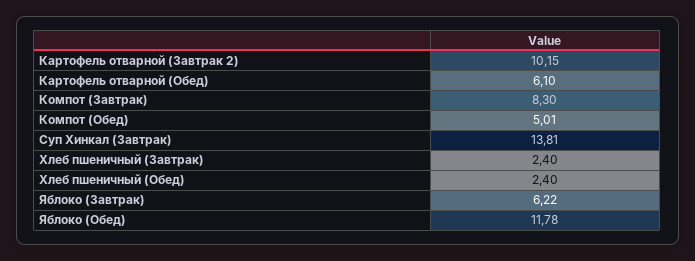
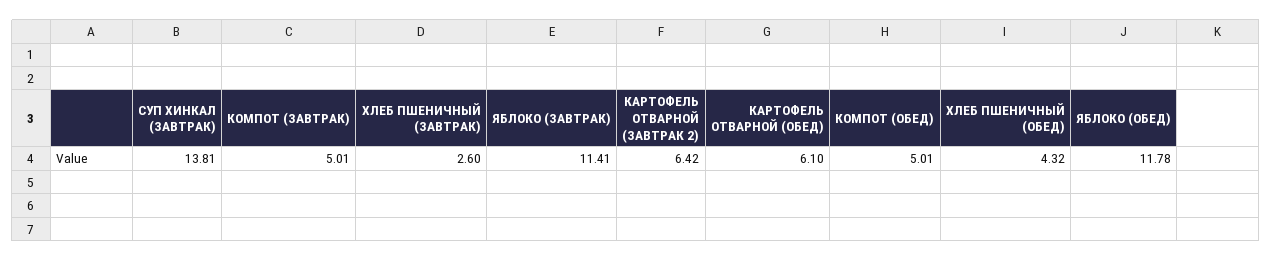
  {
-   "Картофель отварной (Завтрак 2)": 10.15,
+   "Картофель отварной (Завтрак 2)": 6.42,
    "Картофель отварной (Обед)": 6.1,
-   "Компот (Завтрак)": 8.3,
+   "Компот (Завтрак)": 5.01,
    "Компот (Обед)": 5.01,
    "Суп Хинкал (Завтрак)": 13.81,
-   "Хлеб пшеничный (Завтрак)": 2.4,
+   "Хлеб пшеничный (Завтрак)": 2.6,
-   "Хлеб пшеничный (Обед)": 2.4,
+   "Хлеб пшеничный (Обед)": 4.32,
-   "Яблоко (Завтрак)": 6.22,
+   "Яблоко (Завтрак)": 11.41,
    "Яблоко (Обед)": 11.78
  }

